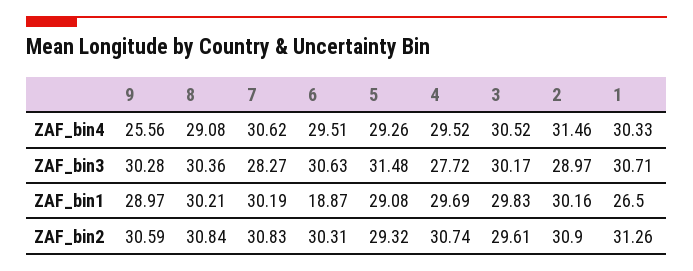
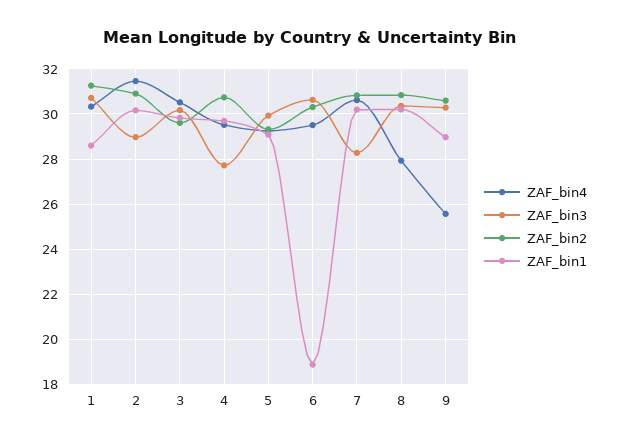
  {
    "ZAF_bin4": {
      "9": 25.56,
-     "8": 29.08,
+     "8": 28,
      "7": 30.62,
      "6": 29.51,
      "5": 29.26,
      "4": 29.52,
      "3": 30.52,
      "2": 31.46,
      "1": 30.33
    },
    "ZAF_bin3": {
      "9": 30.28,
      "8": 30.36,
      "7": 28.27,
      "6": 30.63,
-     "5": 31.48,
+     "5": 30,
      "4": 27.72,
      "3": 30.17,
      "2": 28.97,
      "1": 30.71
    },
    "ZAF_bin1": {
      "9": 28.97,
      "8": 30.21,
      "7": 30.19,
      "6": 18.87,
      "5": 29.08,
      "4": 29.69,
      "3": 29.83,
      "2": 30.16,
-     "1": 26.5
+     "1": 28.5
    },
    "ZAF_bin2": {
      "9": 30.59,
      "8": 30.84,
      "7": 30.83,
      "6": 30.31,
      "5": 29.32,
      "4": 30.74,
      "3": 29.61,
      "2": 30.9,
      "1": 31.26
    }
  }

